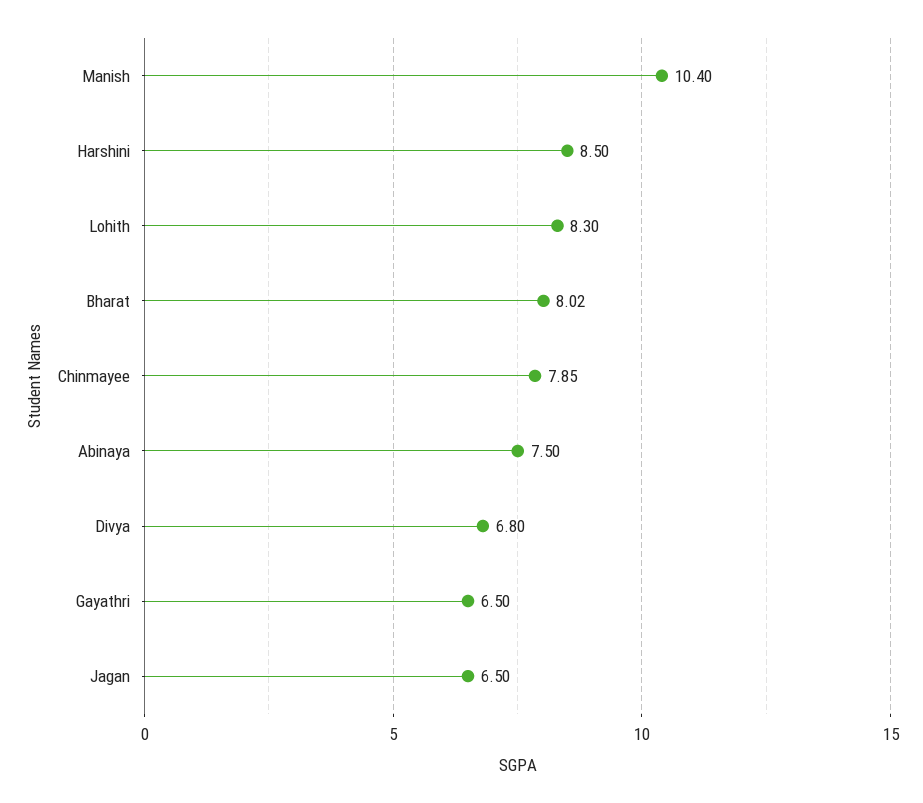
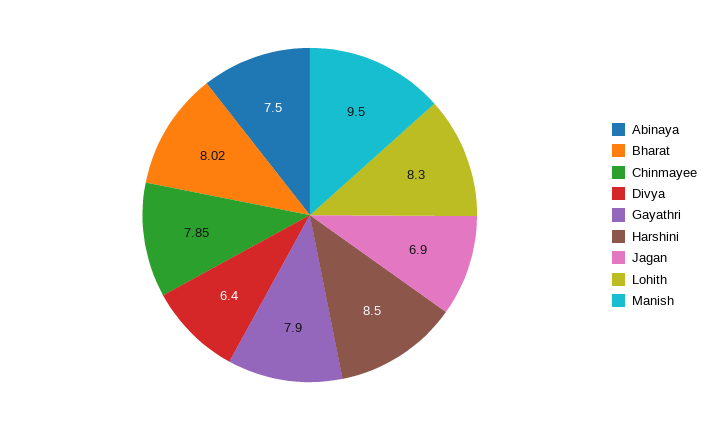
  {
-   "Manish": 10.4,
+   "Manish": 9.5,
    "Harshini": 8.5,
    "Lohith": 8.3,
    "Bharat": 8.02,
    "Chinmayee": 7.85,
    "Abinaya": 7.5,
-   "Divya": 6.8,
+   "Divya": 6.4,
-   "Gayathri": 6.5,
+   "Gayathri": 7.9,
-   "Jagan": 6.5
+   "Jagan": 6.9
  }

